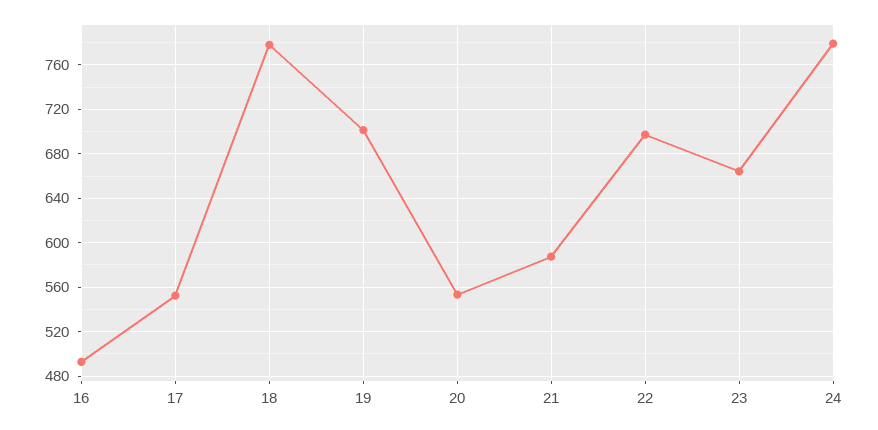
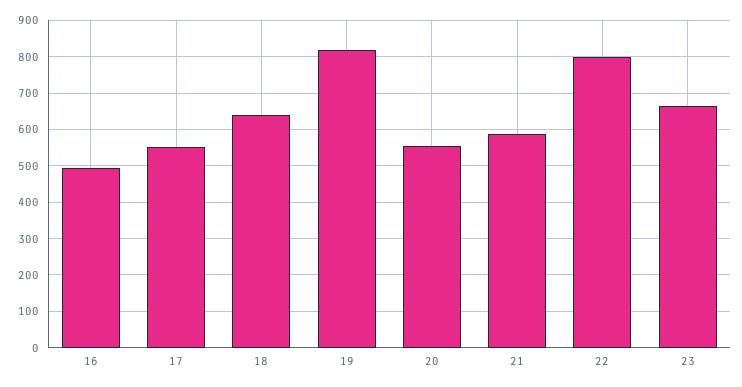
  {
    "16": 490,
    "17": 550,
-   "18": 780,
+   "18": 640,
-   "19": 700,
+   "19": 820,
    "20": 550,
    "21": 590,
-   "22": 700,
+   "22": 800,
-   "23": 660,
+   "23": 660
-   "24": 780
  }

